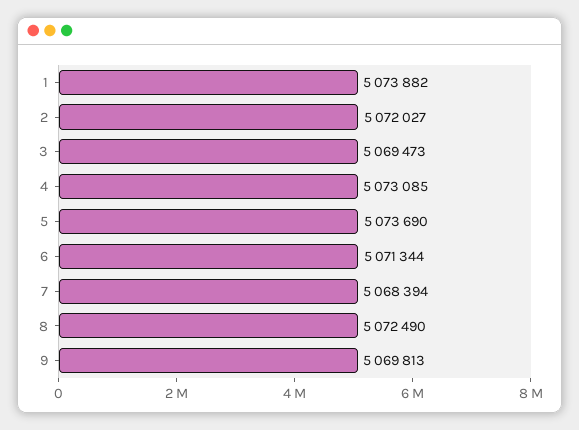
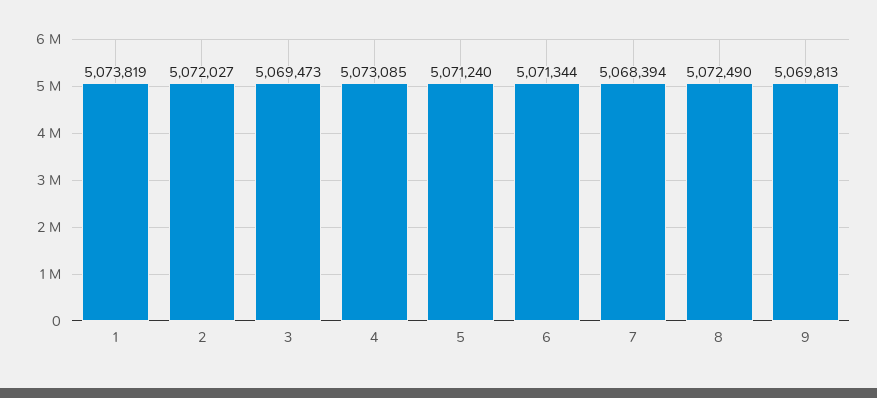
  {
-   "1": 5073882,
+   "1": 5073819,
    "2": 5072027,
    "3": 5069473,
    "4": 5073085,
-   "5": 5073690,
+   "5": 5071240,
    "6": 5071344,
    "7": 5068394,
    "8": 5072490,
    "9": 5069813
  }

